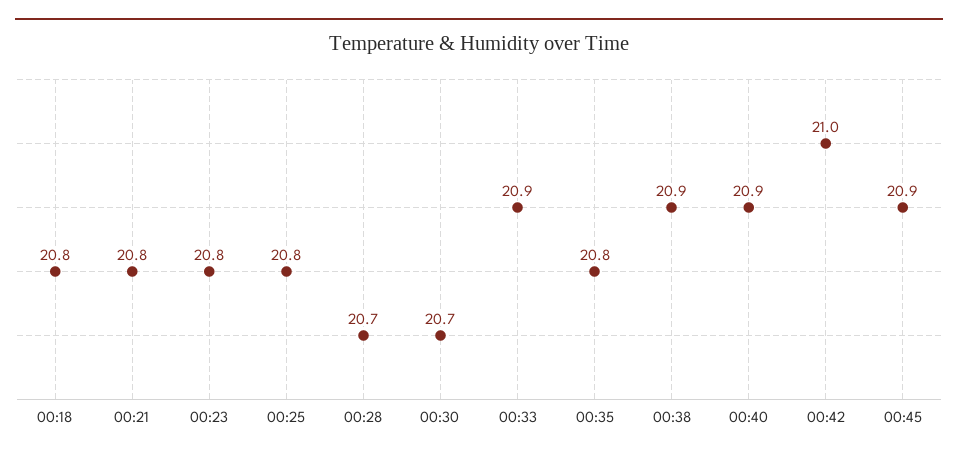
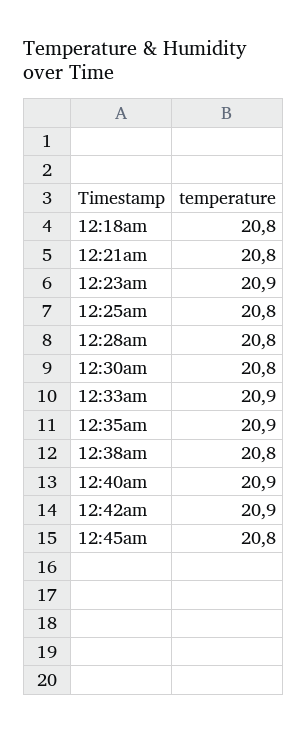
  {
    "00:18": 20.8,
    "00:21": 20.8,
-   "00:23": 20.8,
+   "00:23": 20.9,
    "00:25": 20.8,
-   "00:28": 20.7,
+   "00:28": 20.8,
-   "00:30": 20.7,
+   "00:30": 20.8,
    "00:33": 20.9,
-   "00:35": 20.8,
+   "00:35": 20.9,
-   "00:38": 20.9,
+   "00:38": 20.8,
    "00:40": 20.9,
-   "00:42": 21,
+   "00:42": 20.9,
-   "00:45": 20.9
+   "00:45": 20.8
  }

